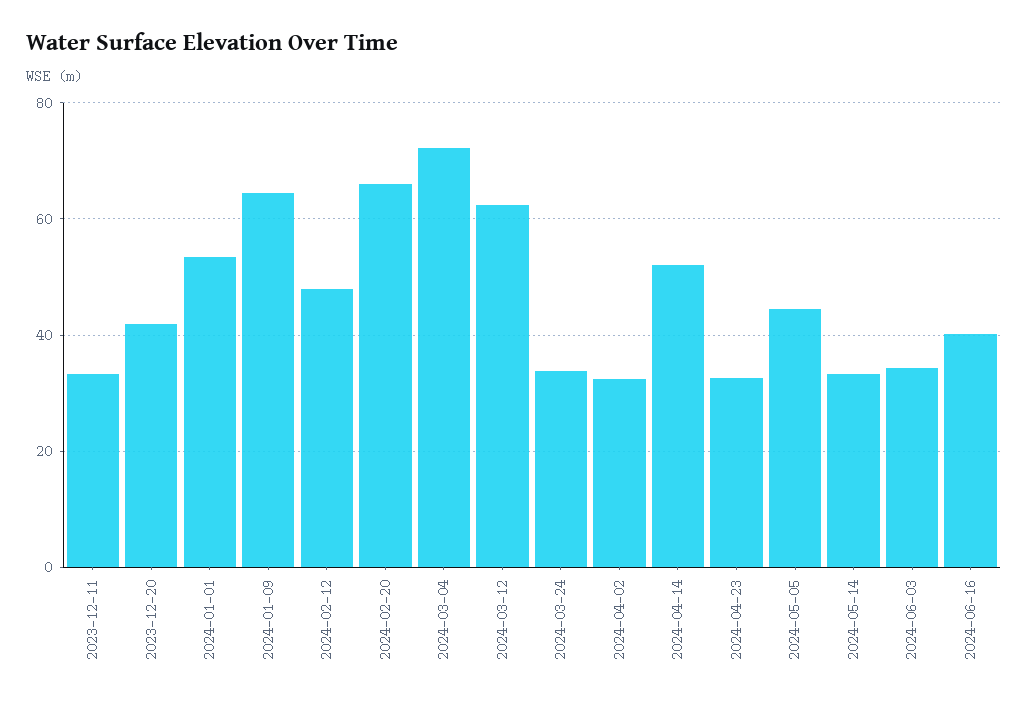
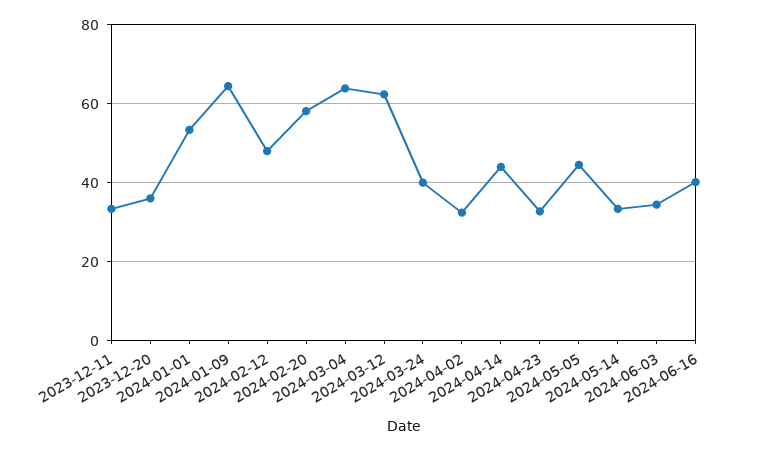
  {
    "2023-12-11": 34,
-   "2023-12-20": 42,
+   "2023-12-20": 36,
    "2024-01-01": 54,
    "2024-01-09": 64,
    "2024-02-12": 48,
-   "2024-02-20": 66,
+   "2024-02-20": 58,
-   "2024-03-04": 72,
+   "2024-03-04": 64,
    "2024-03-12": 62,
-   "2024-03-24": 34,
+   "2024-03-24": 40,
    "2024-04-02": 32,
-   "2024-04-14": 52,
+   "2024-04-14": 44,
    "2024-04-23": 32,
    "2024-05-05": 44,
    "2024-05-14": 34,
    "2024-06-03": 34,
    "2024-06-16": 40
  }

